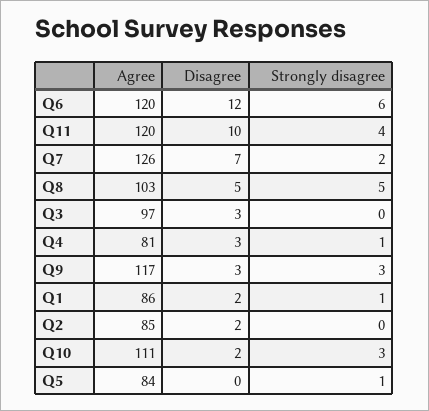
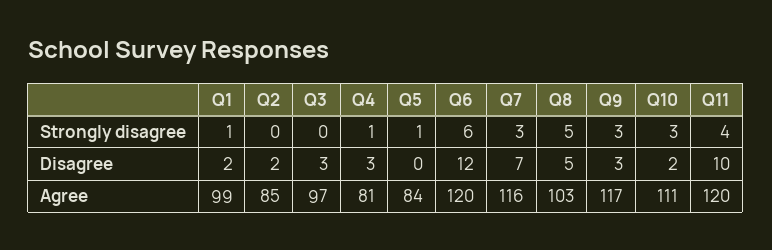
  {
    "Agree": {
      "Q6": 120,
      "Q11": 120,
-     "Q7": 126,
+     "Q7": 116,
      "Q8": 103,
      "Q3": 97,
      "Q4": 81,
      "Q9": 117,
-     "Q1": 86,
+     "Q1": 99,
      "Q2": 85,
      "Q10": 111,
      "Q5": 84
    },
    "Disagree": {
      "Q6": 12,
      "Q11": 10,
      "Q7": 7,
      "Q8": 5,
      "Q3": 3,
      "Q4": 3,
      "Q9": 3,
      "Q1": 2,
      "Q2": 2,
      "Q10": 2,
      "Q5": 0
    },
    "Strongly disagree": {
      "Q6": 6,
      "Q11": 4,
-     "Q7": 2,
+     "Q7": 3,
      "Q8": 5,
      "Q3": 0,
      "Q4": 1,
      "Q9": 3,
      "Q1": 1,
      "Q2": 0,
      "Q10": 3,
      "Q5": 1
    }
  }

